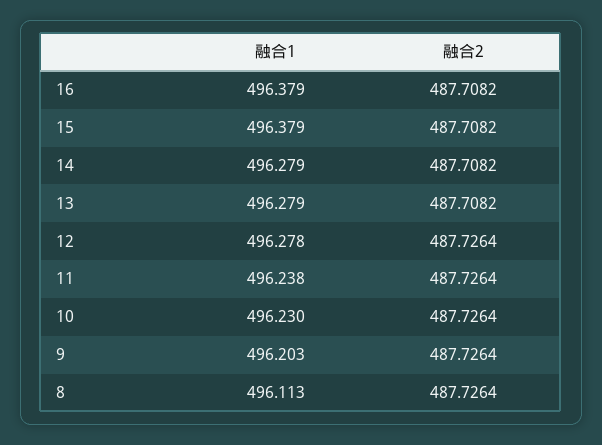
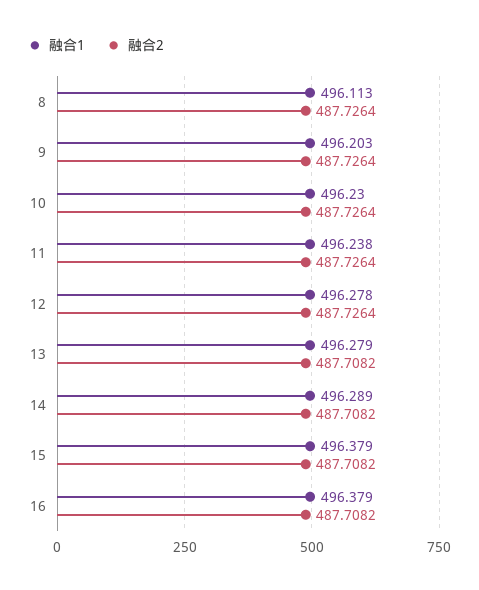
  {
    "融合1": {
      "16": 496.379,
      "15": 496.379,
-     "14": 496.279,
+     "14": 496.289,
      "13": 496.279,
      "12": 496.278,
      "11": 496.238,
      "10": 496.23,
      "9": 496.203,
      "8": 496.113
    },
    "融合2": {
      "16": 487.7082,
      "15": 487.7082,
      "14": 487.7082,
      "13": 487.7082,
      "12": 487.7264,
      "11": 487.7264,
      "10": 487.7264,
      "9": 487.7264,
      "8": 487.7264
    }
  }

